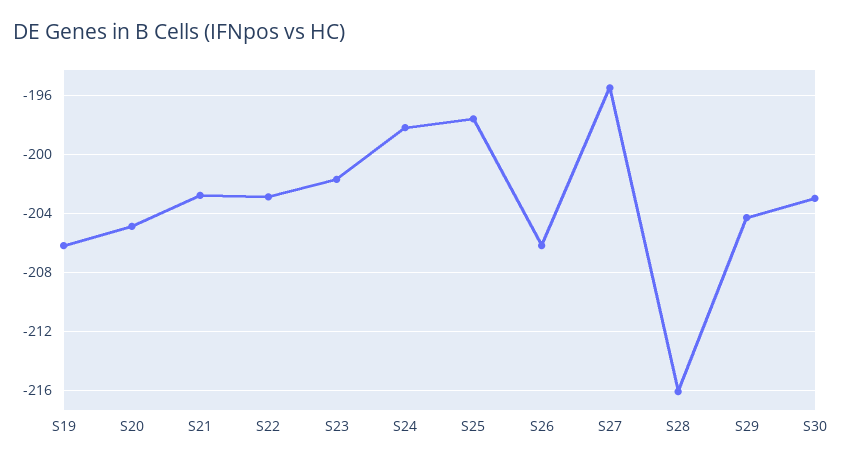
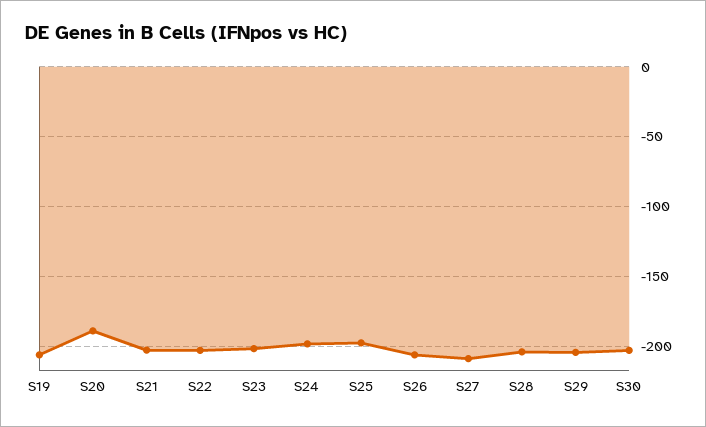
  {
    "S19": -206,
-   "S20": -205,
+   "S20": -190,
    "S21": -203,
    "S22": -203,
    "S23": -201.5,
    "S24": -198,
    "S25": -197.5,
    "S26": -206,
-   "S27": -195.5,
+   "S27": -210,
-   "S28": -216,
+   "S28": -205,
    "S29": -204.5,
    "S30": -203
  }

